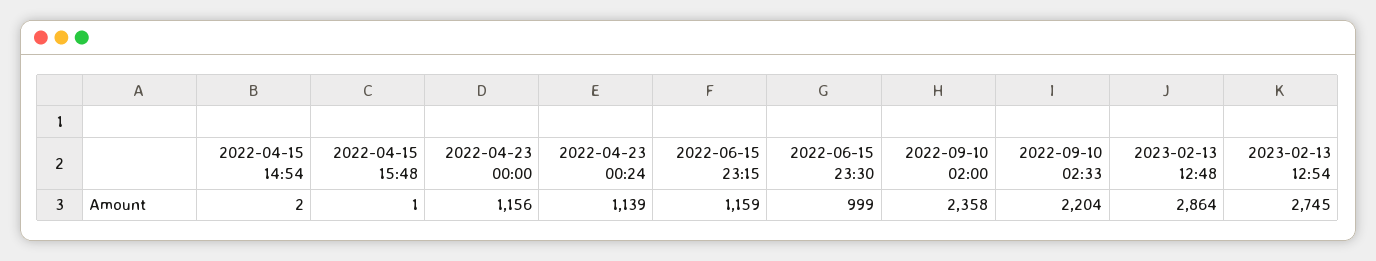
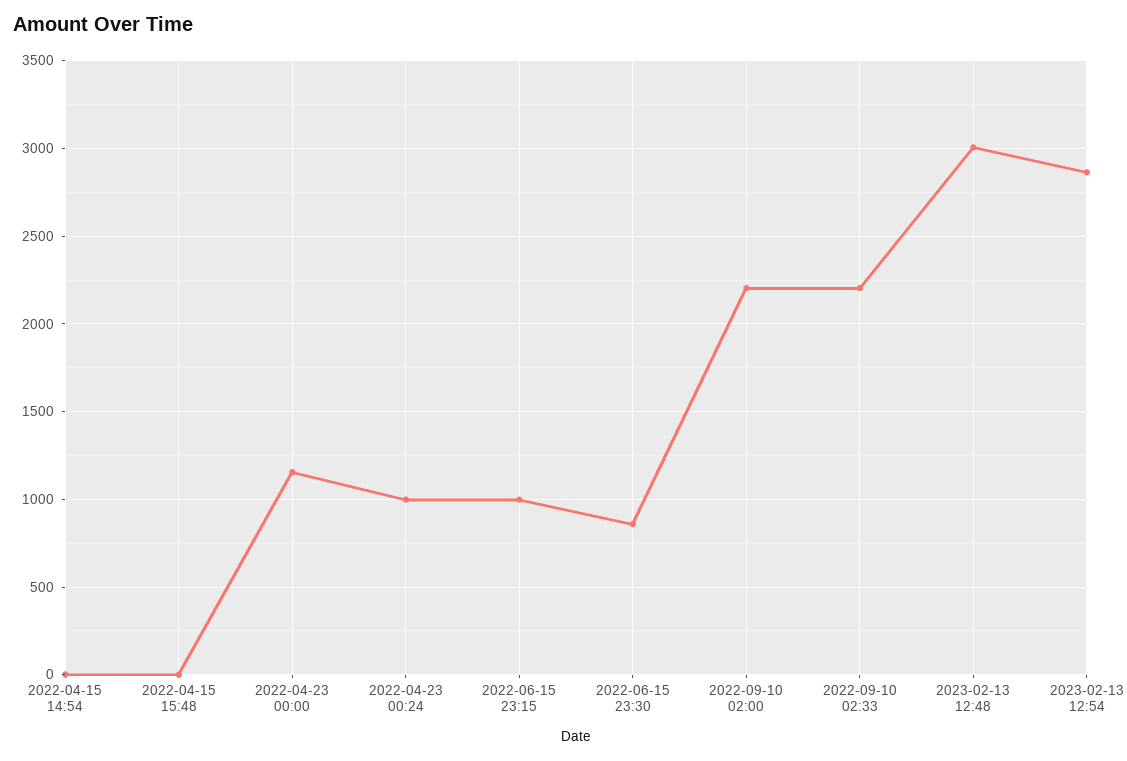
  {
    "2022-04-15 14:54": 2,
    "2022-04-15 15:48": 1,
    "2022-04-23 00:00": 1156,
-   "2022-04-23 00:24": 1139,
+   "2022-04-23 00:24": 1000,
-   "2022-06-15 23:15": 1159,
+   "2022-06-15 23:15": 1000,
-   "2022-06-15 23:30": 999,
+   "2022-06-15 23:30": 850,
-   "2022-09-10 02:00": 2358,
+   "2022-09-10 02:00": 2200,
    "2022-09-10 02:33": 2204,
-   "2023-02-13 12:48": 2864,
+   "2023-02-13 12:48": 3000,
-   "2023-02-13 12:54": 2745
+   "2023-02-13 12:54": 2850
  }

